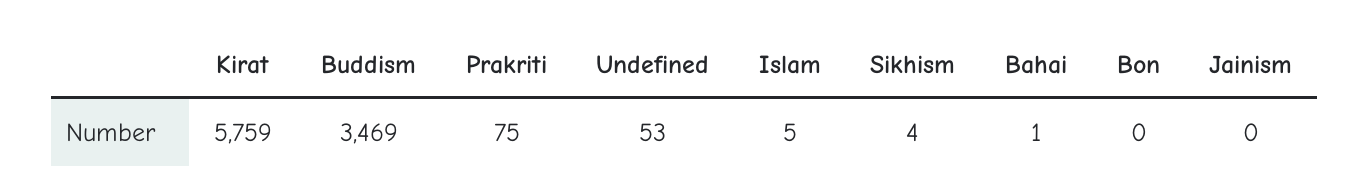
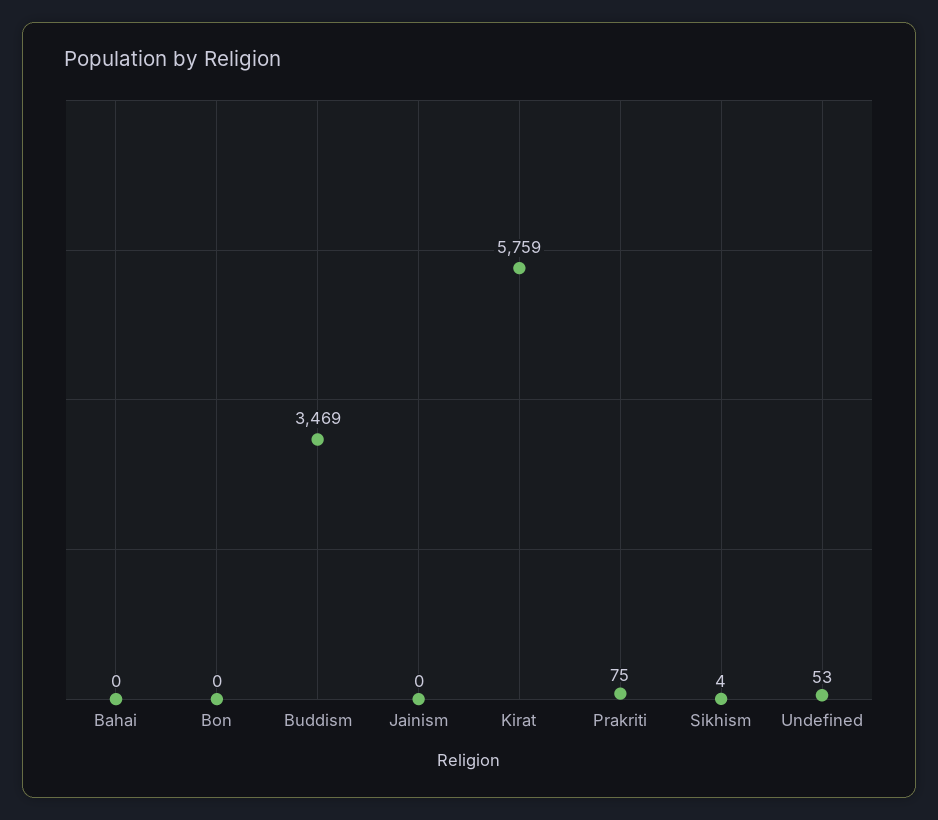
  {
    "Kirat": 5759,
    "Buddism": 3469,
    "Prakriti": 75,
    "Undefined": 53,
-   "Islam": 5,
    "Sikhism": 4,
-   "Bahai": 1,
+   "Bahai": 0,
    "Bon": 0,
    "Jainism": 0
  }

